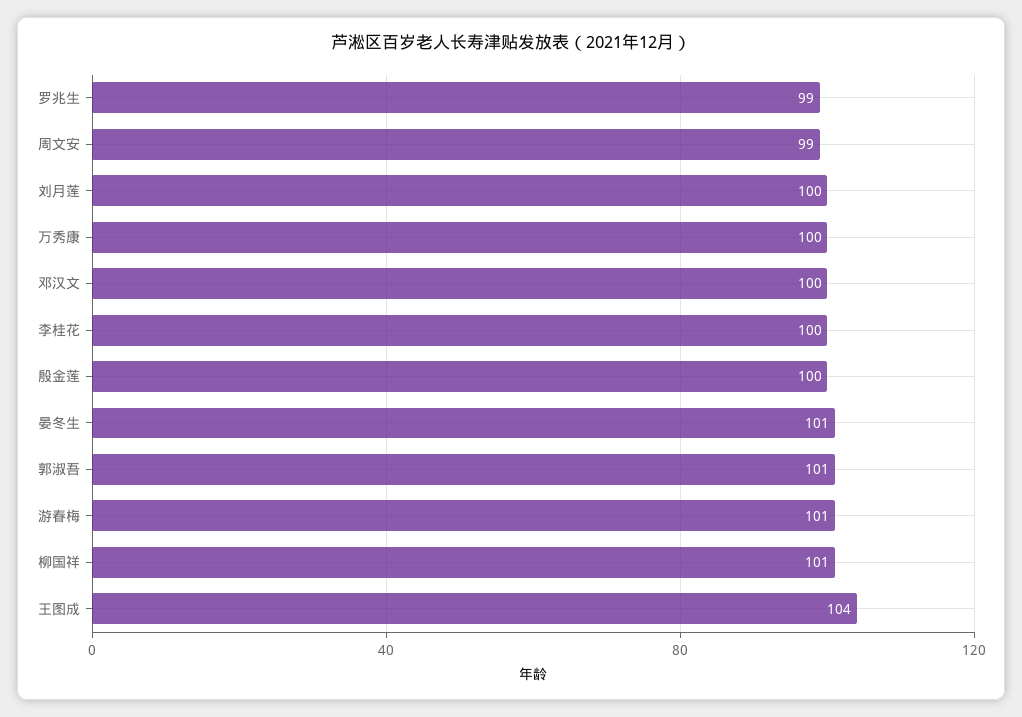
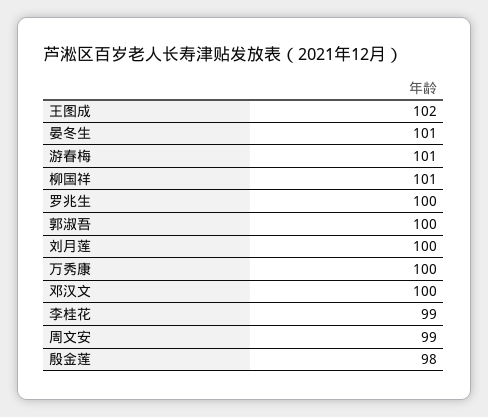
  {
-   "罗兆生": 99,
+   "罗兆生": 100,
    "周文安": 99,
    "刘月莲": 100,
    "万秀康": 100,
    "邓汉文": 100,
-   "李桂花": 100,
+   "李桂花": 99,
-   "殷金莲": 100,
+   "殷金莲": 98,
    "晏冬生": 101,
-   "郭淑吾": 101,
+   "郭淑吾": 100,
    "游春梅": 101,
    "柳国祥": 101,
-   "王图成": 104
+   "王图成": 102
  }

